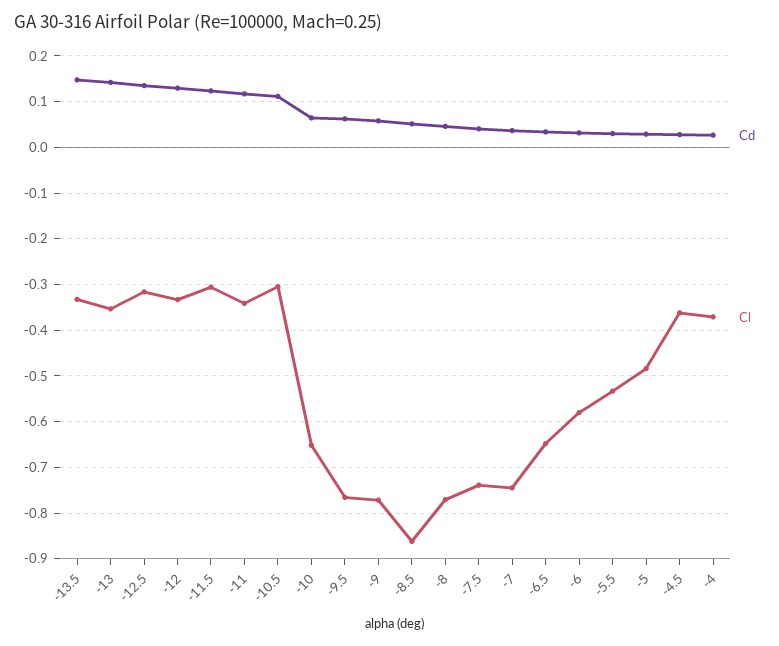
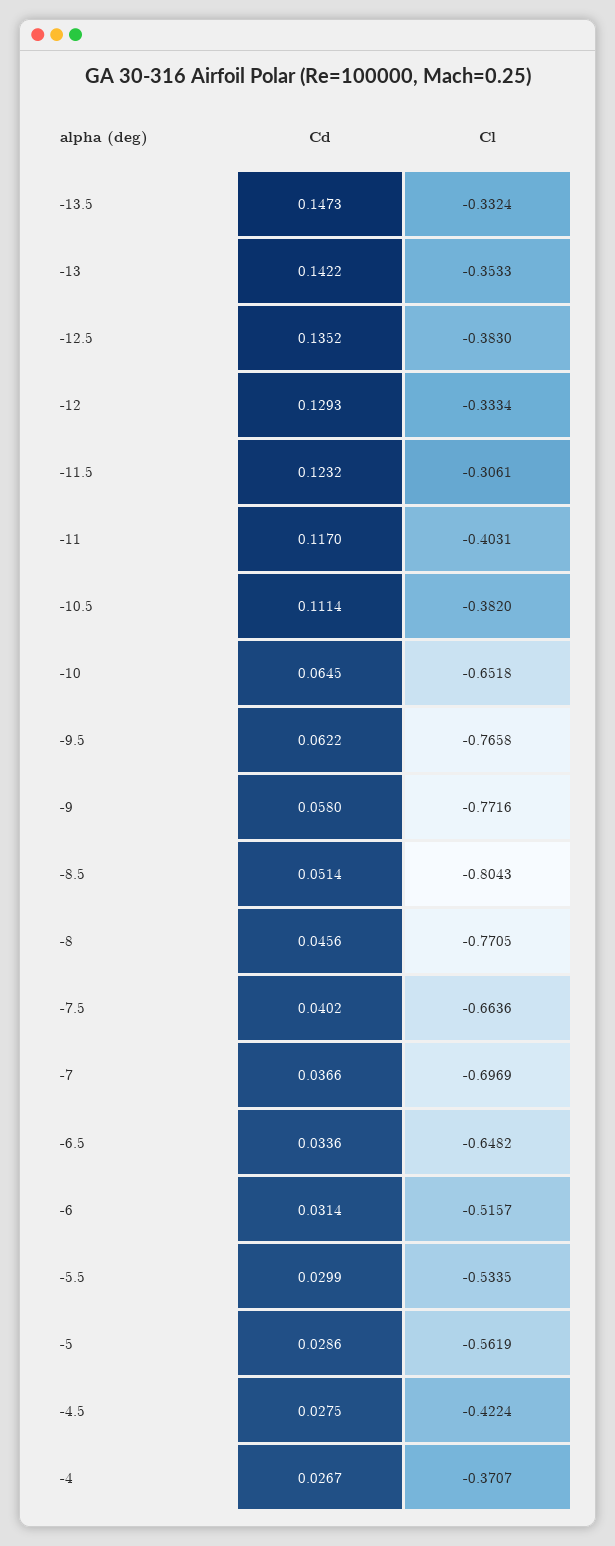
  {
    "Cd": {
      "-13.5": 0.1473,
      "-13": 0.1422,
      "-12.5": 0.1352,
      "-12": 0.1293,
      "-11.5": 0.1232,
      "-11": 0.117,
      "-10.5": 0.1114,
      "-10": 0.0645,
      "-9.5": 0.0622,
      "-9": 0.058,
      "-8.5": 0.0514,
      "-8": 0.0456,
      "-7.5": 0.0402,
      "-7": 0.0366,
      "-6.5": 0.0336,
      "-6": 0.0314,
      "-5.5": 0.0299,
      "-5": 0.0286,
      "-4.5": 0.0275,
      "-4": 0.0267
    },
    "Cl": {
      "-13.5": -0.3324,
      "-13": -0.3533,
-     "-12.5": -0.32,
+     "-12.5": -0.383,
      "-12": -0.3334,
      "-11.5": -0.3061,
-     "-11": -0.34,
+     "-11": -0.4031,
-     "-10.5": -0.3,
+     "-10.5": -0.382,
      "-10": -0.6518,
      "-9.5": -0.7658,
      "-9": -0.7716,
-     "-8.5": -0.86,
+     "-8.5": -0.8043,
      "-8": -0.7705,
-     "-7.5": -0.74,
+     "-7.5": -0.6636,
-     "-7": -0.74,
+     "-7": -0.6969,
      "-6.5": -0.6482,
-     "-6": -0.58,
+     "-6": -0.5157,
      "-5.5": -0.5335,
-     "-5": -0.48,
+     "-5": -0.5619,
-     "-4.5": -0.36,
+     "-4.5": -0.4224,
      "-4": -0.3707
    }
  }

